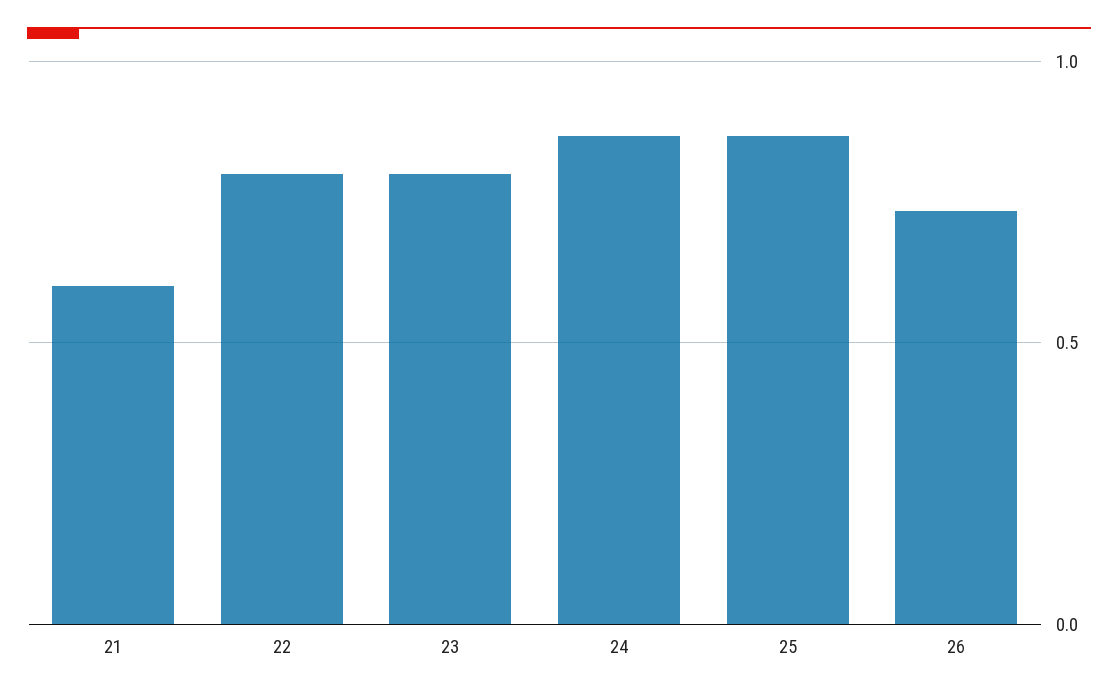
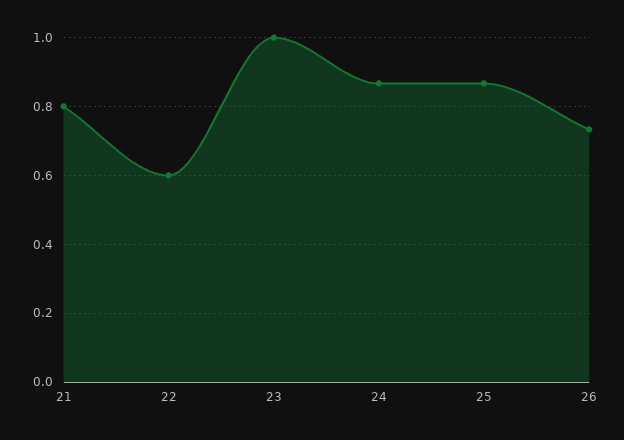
  {
-   "21": 0.6,
+   "21": 0.8,
-   "22": 0.8,
+   "22": 0.6,
-   "23": 0.8,
+   "23": 1,
    "24": 0.86,
    "25": 0.86,
    "26": 0.74
  }

